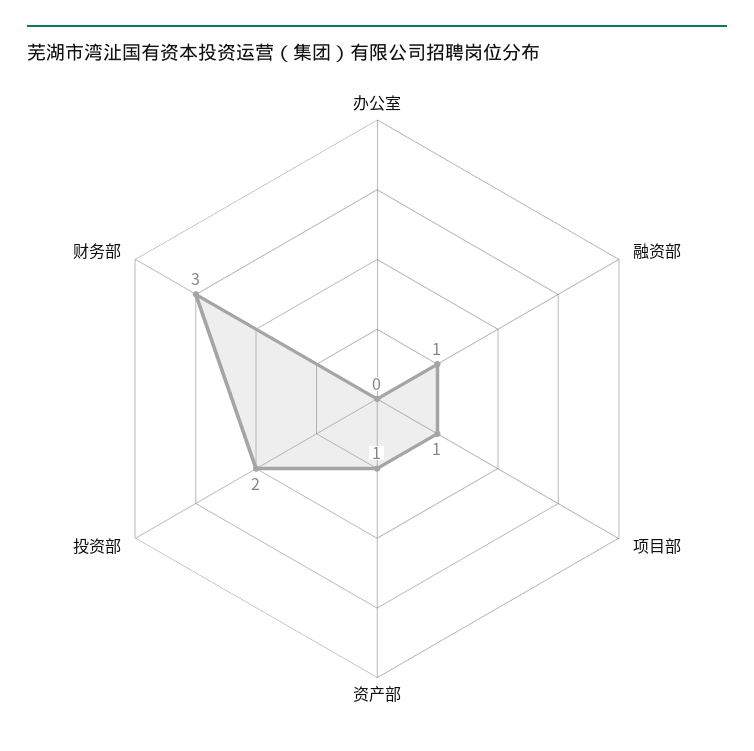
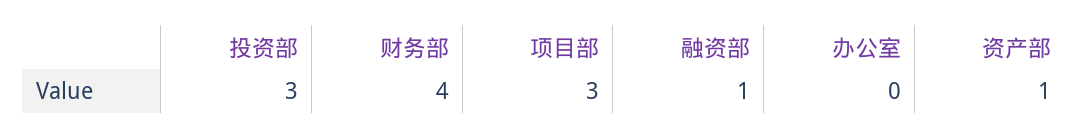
  {
    "办公室": 0,
    "融资部": 1,
-   "项目部": 1,
+   "项目部": 3,
    "资产部": 1,
-   "投资部": 2,
+   "投资部": 3,
-   "财务部": 3
+   "财务部": 4
  }

